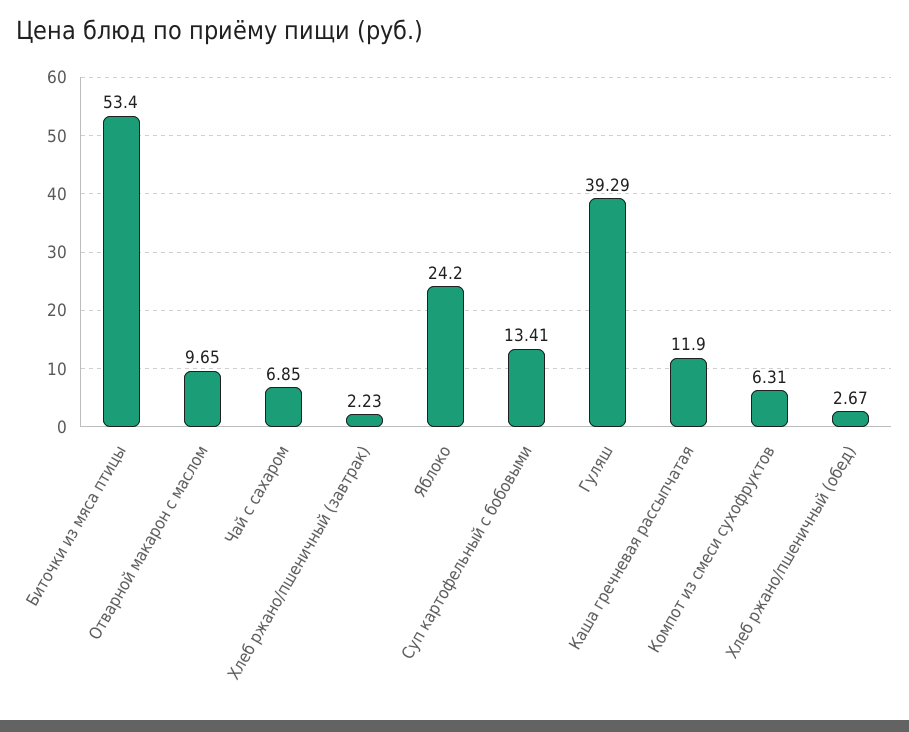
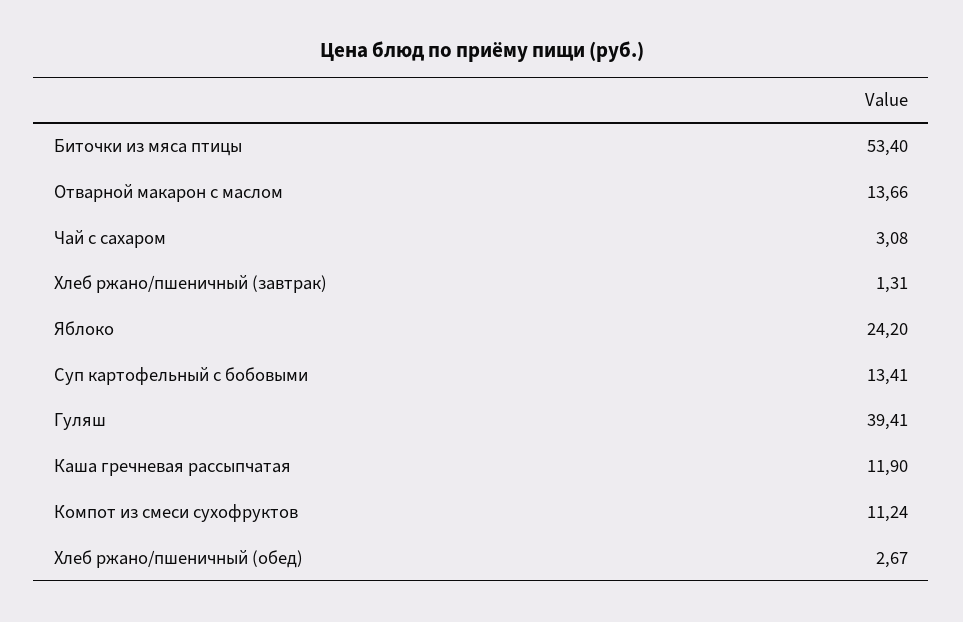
  {
    "Биточки из мяса птицы": 53.4,
-   "Отварной макарон с маслом": 9.65,
+   "Отварной макарон с маслом": 13.66,
-   "Чай с сахаром": 6.85,
+   "Чай с сахаром": 3.08,
-   "Хлеб ржано/пшеничный (завтрак)": 2.23,
+   "Хлеб ржано/пшеничный (завтрак)": 1.31,
    "Яблоко": 24.2,
    "Суп картофельный с бобовыми": 13.41,
-   "Гуляш": 39.29,
+   "Гуляш": 39.41,
    "Каша гречневая рассыпчатая": 11.9,
-   "Компот из смеси сухофруктов": 6.31,
+   "Компот из смеси сухофруктов": 11.24,
    "Хлеб ржано/пшеничный (обед)": 2.67
  }

